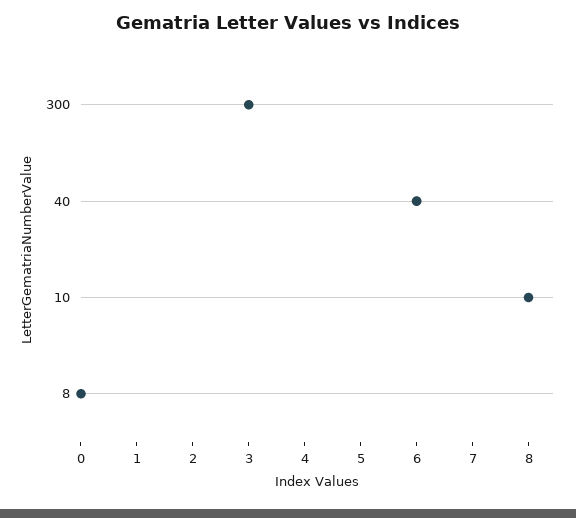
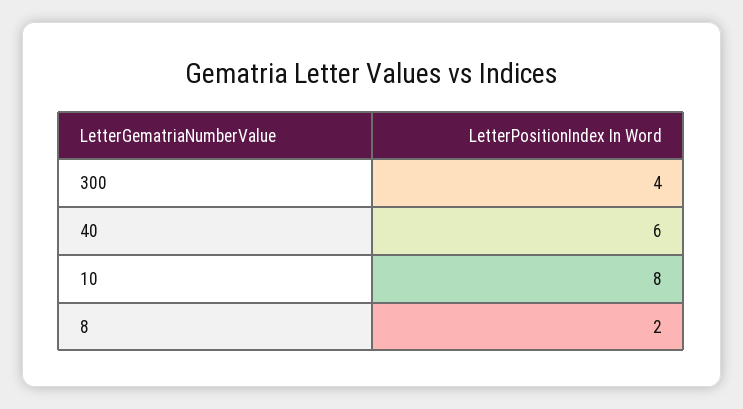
  {
-   "300": 3,
+   "300": 4,
    "40": 6,
    "10": 8,
-   "8": 0
+   "8": 2
  }

